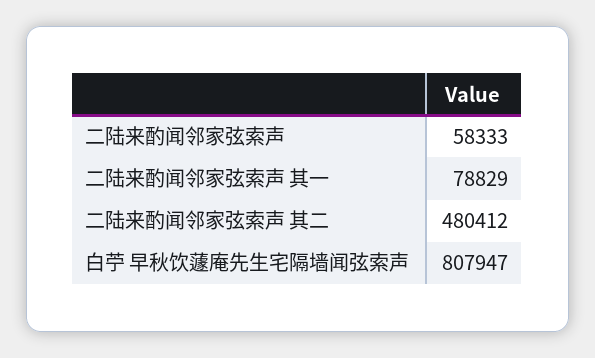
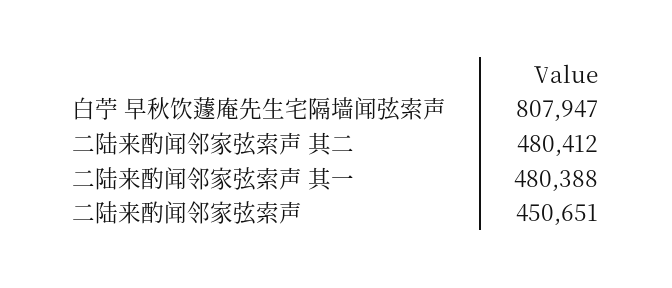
  {
-   "二陆来酌闻邻家弦索声": 58333,
+   "二陆来酌闻邻家弦索声": 450651,
-   "二陆来酌闻邻家弦索声 其一": 78829,
+   "二陆来酌闻邻家弦索声 其一": 480388,
    "二陆来酌闻邻家弦索声 其二": 480412,
    "白苧 早秋饮蘧庵先生宅隔墙闻弦索声": 807947
  }

